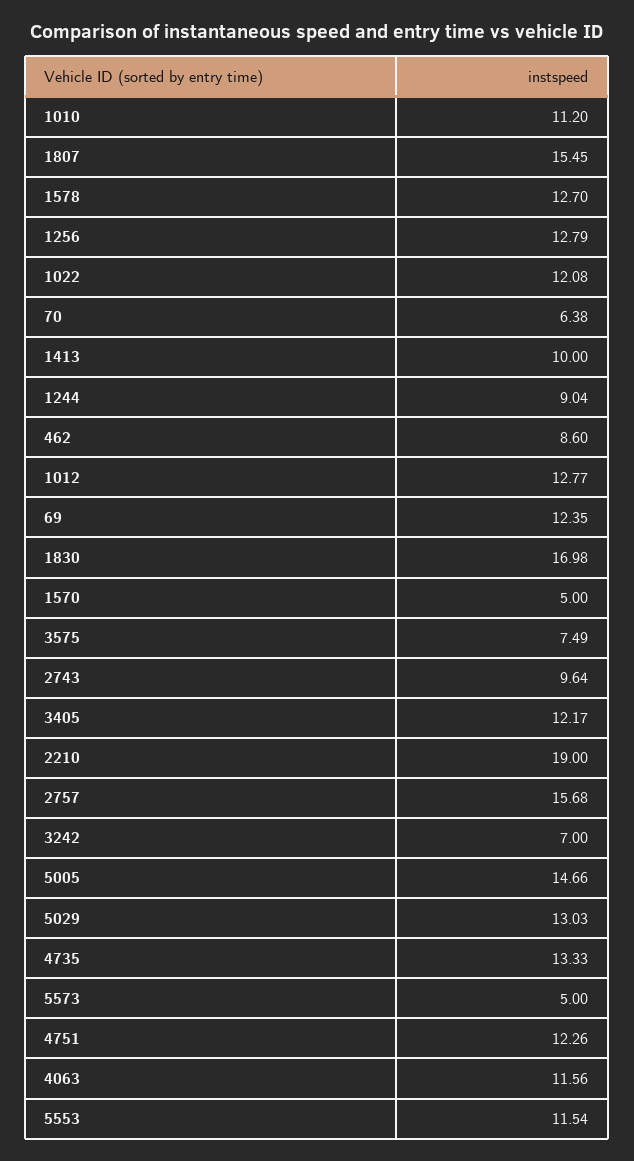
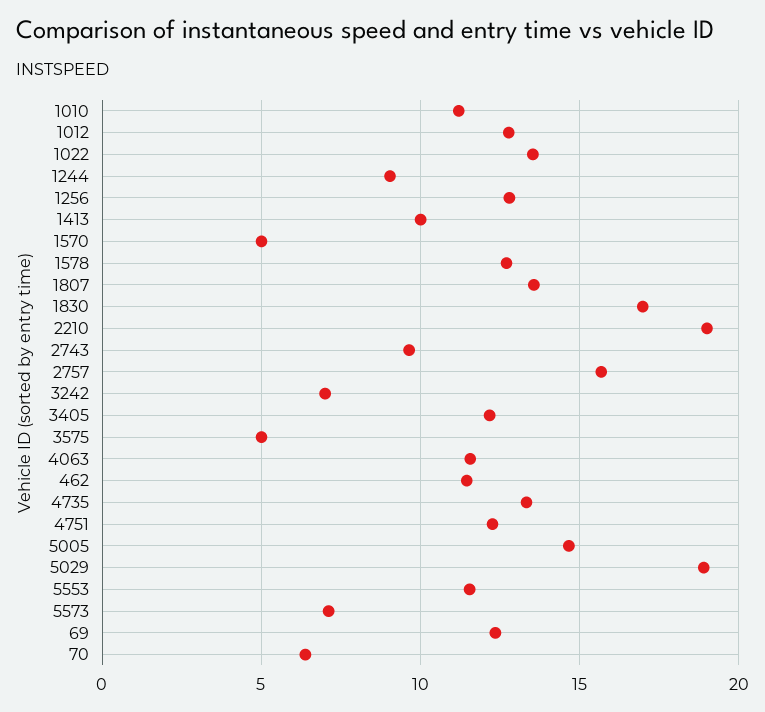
  {
    "1010": 11.2,
-   "1807": 15.45,
+   "1807": 13.5,
    "1578": 12.7,
    "1256": 12.79,
-   "1022": 12.08,
+   "1022": 13.5,
    "70": 6.38,
    "1413": 10,
    "1244": 9.04,
-   "462": 8.6,
+   "462": 11.5,
    "1012": 12.77,
    "69": 12.35,
    "1830": 16.98,
    "1570": 5,
-   "3575": 7.49,
+   "3575": 5,
    "2743": 9.64,
    "3405": 12.17,
    "2210": 19,
    "2757": 15.68,
    "3242": 7,
    "5005": 14.66,
-   "5029": 13.03,
+   "5029": 19,
    "4735": 13.33,
-   "5573": 5,
+   "5573": 7,
    "4751": 12.26,
    "4063": 11.56,
    "5553": 11.54
  }

